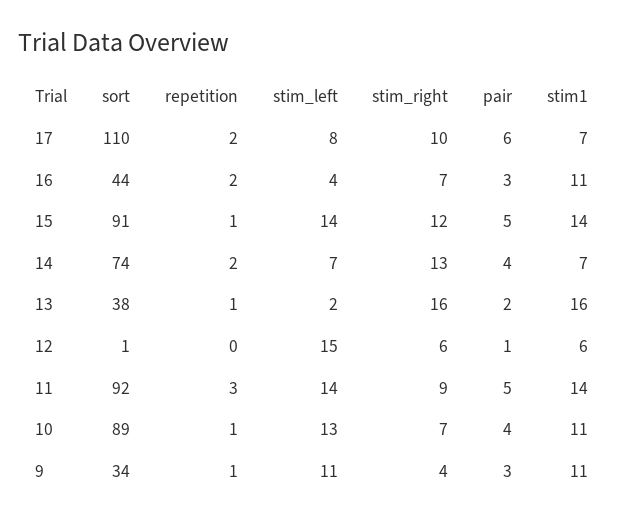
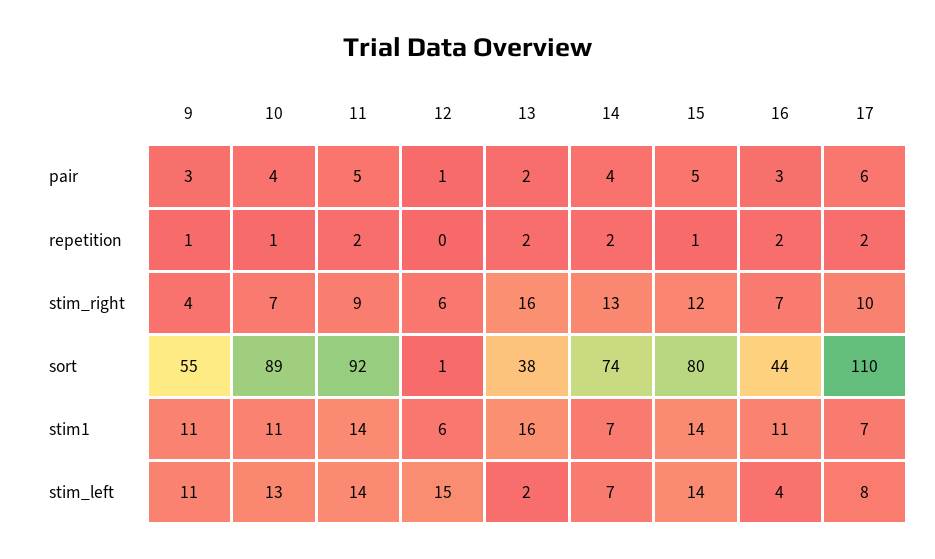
  {
    "sort": {
      "17": 110,
      "16": 44,
-     "15": 91,
+     "15": 80,
      "14": 74,
      "13": 38,
      "12": 1,
      "11": 92,
      "10": 89,
-     "9": 34
+     "9": 55
    },
    "repetition": {
      "17": 2,
      "16": 2,
      "15": 1,
      "14": 2,
-     "13": 1,
+     "13": 2,
      "12": 0,
-     "11": 3,
+     "11": 2,
      "10": 1,
      "9": 1
    },
    "stim_left": {
      "17": 8,
      "16": 4,
      "15": 14,
      "14": 7,
      "13": 2,
      "12": 15,
      "11": 14,
      "10": 13,
      "9": 11
    },
    "stim_right": {
      "17": 10,
      "16": 7,
      "15": 12,
      "14": 13,
      "13": 16,
      "12": 6,
      "11": 9,
      "10": 7,
      "9": 4
    },
    "pair": {
      "17": 6,
      "16": 3,
      "15": 5,
      "14": 4,
      "13": 2,
      "12": 1,
      "11": 5,
      "10": 4,
      "9": 3
    },
    "stim1": {
      "17": 7,
      "16": 11,
      "15": 14,
      "14": 7,
      "13": 16,
      "12": 6,
      "11": 14,
      "10": 11,
      "9": 11
    }
  }

